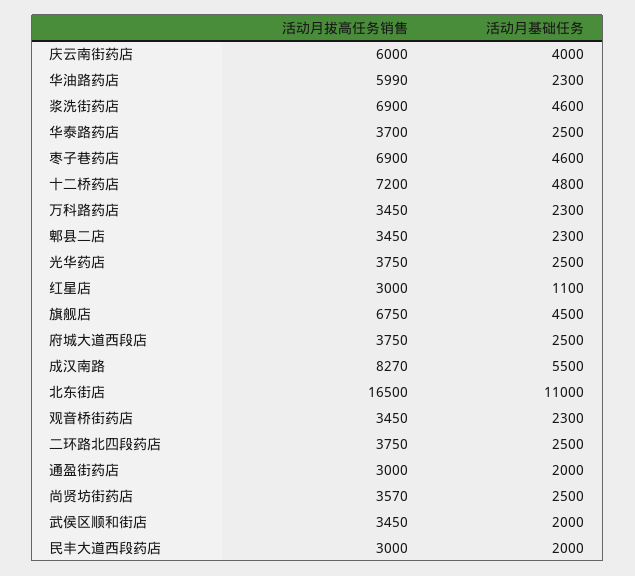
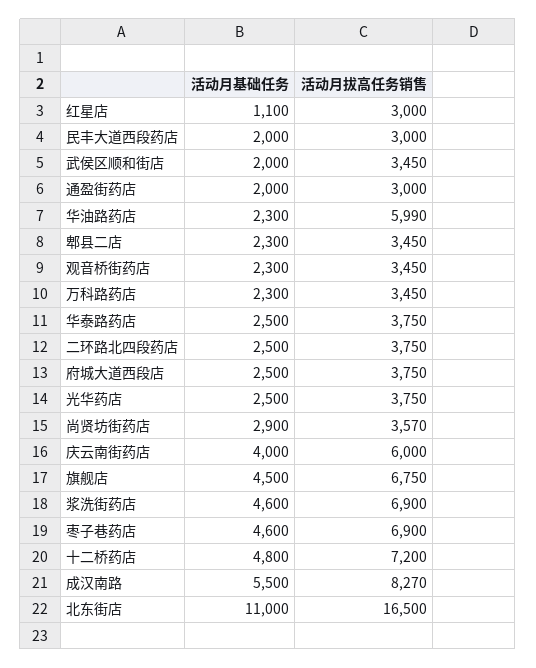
  {
    "活动月拔高任务销售": {
      "庆云南街药店": 6000,
      "华油路药店": 5990,
      "浆洗街药店": 6900,
-     "华泰路药店": 3700,
+     "华泰路药店": 3750,
      "枣子巷药店": 6900,
      "十二桥药店": 7200,
      "万科路药店": 3450,
      "郫县二店": 3450,
      "光华药店": 3750,
      "红星店": 3000,
      "旗舰店": 6750,
      "府城大道西段店": 3750,
      "成汉南路": 8270,
      "北东街店": 16500,
      "观音桥街药店": 3450,
      "二环路北四段药店": 3750,
      "通盈街药店": 3000,
      "尚贤坊街药店": 3570,
      "武侯区顺和街店": 3450,
      "民丰大道西段药店": 3000
    },
    "活动月基础任务": {
      "庆云南街药店": 4000,
      "华油路药店": 2300,
      "浆洗街药店": 4600,
      "华泰路药店": 2500,
      "枣子巷药店": 4600,
      "十二桥药店": 4800,
      "万科路药店": 2300,
      "郫县二店": 2300,
      "光华药店": 2500,
      "红星店": 1100,
      "旗舰店": 4500,
      "府城大道西段店": 2500,
      "成汉南路": 5500,
      "北东街店": 11000,
      "观音桥街药店": 2300,
      "二环路北四段药店": 2500,
      "通盈街药店": 2000,
-     "尚贤坊街药店": 2500,
+     "尚贤坊街药店": 2900,
      "武侯区顺和街店": 2000,
      "民丰大道西段药店": 2000
    }
  }

